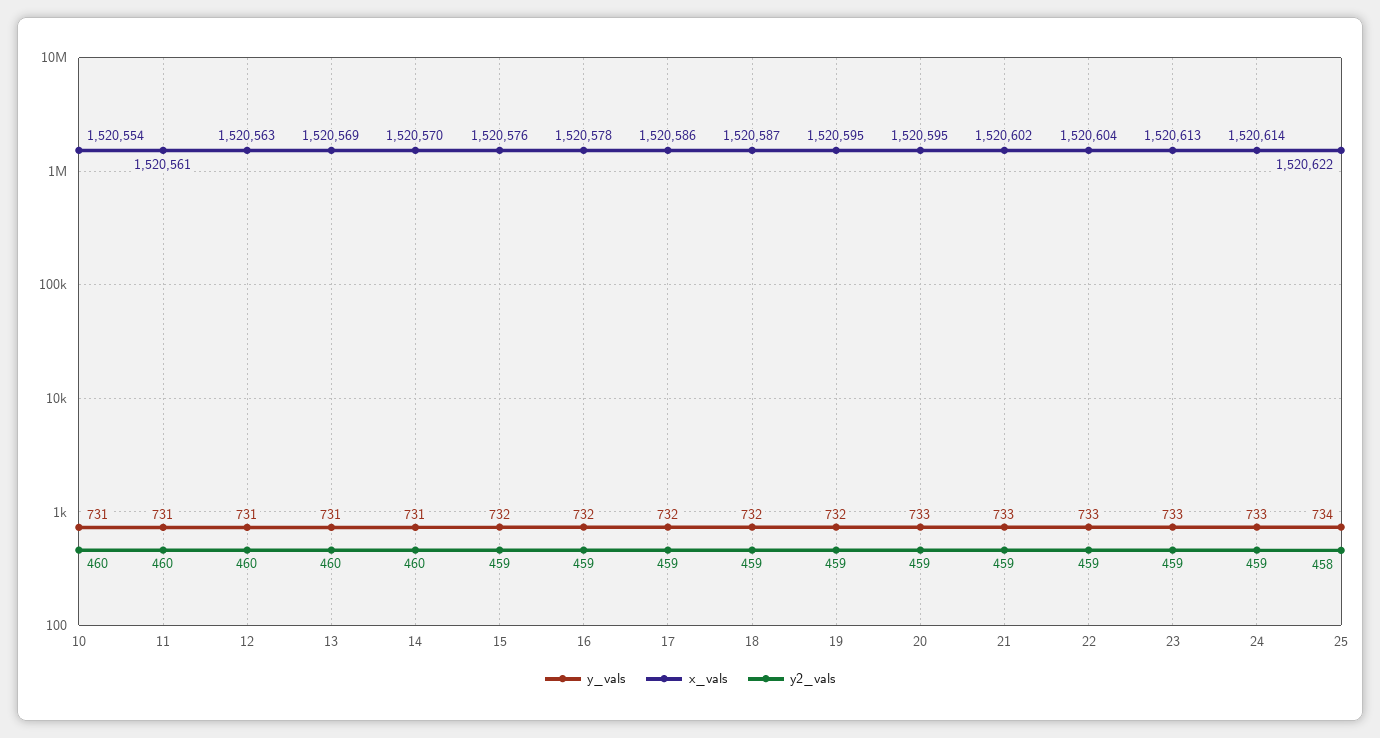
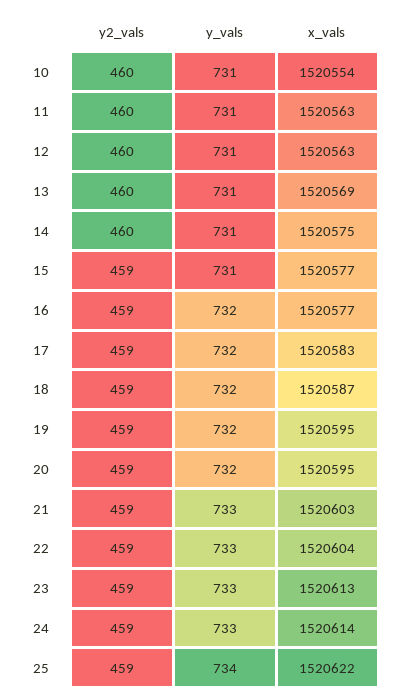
  {
    "y_vals": {
      "10": 731,
      "11": 731,
      "12": 731,
      "13": 731,
      "14": 731,
-     "15": 732,
+     "15": 731,
      "16": 732,
      "17": 732,
      "18": 732,
      "19": 732,
-     "20": 733,
+     "20": 732,
      "21": 733,
      "22": 733,
      "23": 733,
      "24": 733,
      "25": 734
    },
    "x_vals": {
      "10": 1520554,
-     "11": 1520561,
+     "11": 1520563,
      "12": 1520563,
      "13": 1520569,
-     "14": 1520570,
+     "14": 1520575,
-     "15": 1520576,
+     "15": 1520577,
-     "16": 1520578,
+     "16": 1520577,
-     "17": 1520586,
+     "17": 1520583,
      "18": 1520587,
      "19": 1520595,
      "20": 1520595,
-     "21": 1520602,
+     "21": 1520603,
      "22": 1520604,
      "23": 1520613,
      "24": 1520614,
      "25": 1520622
    },
    "y2_vals": {
      "10": 460,
      "11": 460,
      "12": 460,
      "13": 460,
      "14": 460,
      "15": 459,
      "16": 459,
      "17": 459,
      "18": 459,
      "19": 459,
      "20": 459,
      "21": 459,
      "22": 459,
      "23": 459,
      "24": 459,
-     "25": 458
+     "25": 459
    }
  }

